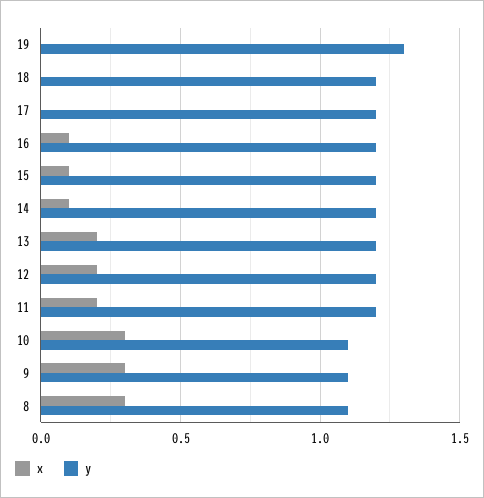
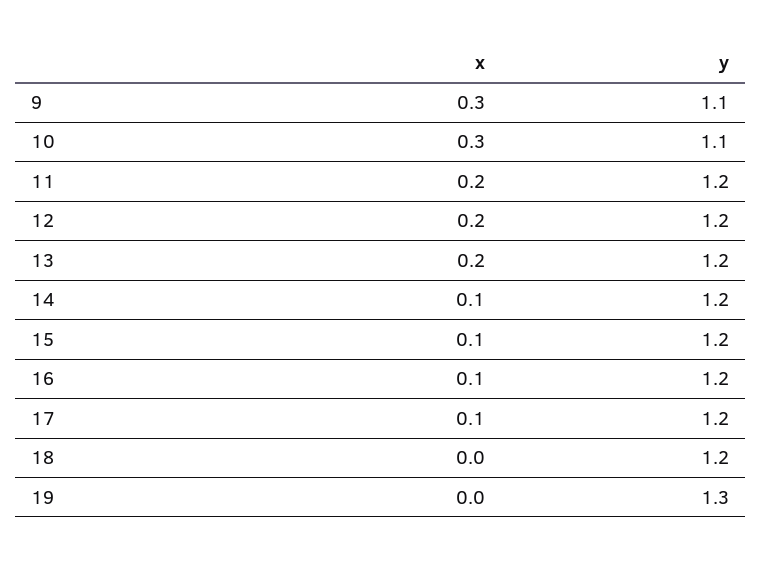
  {
    "x": {
      "19": 0,
      "18": 0,
-     "17": 0,
+     "17": 0.1,
      "16": 0.1,
      "15": 0.1,
      "14": 0.1,
      "13": 0.2,
      "12": 0.2,
      "11": 0.2,
      "10": 0.3,
-     "9": 0.3,
+     "9": 0.3
-     "8": 0.3
    },
    "y": {
      "19": 1.3,
      "18": 1.2,
      "17": 1.2,
      "16": 1.2,
      "15": 1.2,
      "14": 1.2,
      "13": 1.2,
      "12": 1.2,
      "11": 1.2,
      "10": 1.1,
-     "9": 1.1,
+     "9": 1.1
-     "8": 1.1
    }
  }

